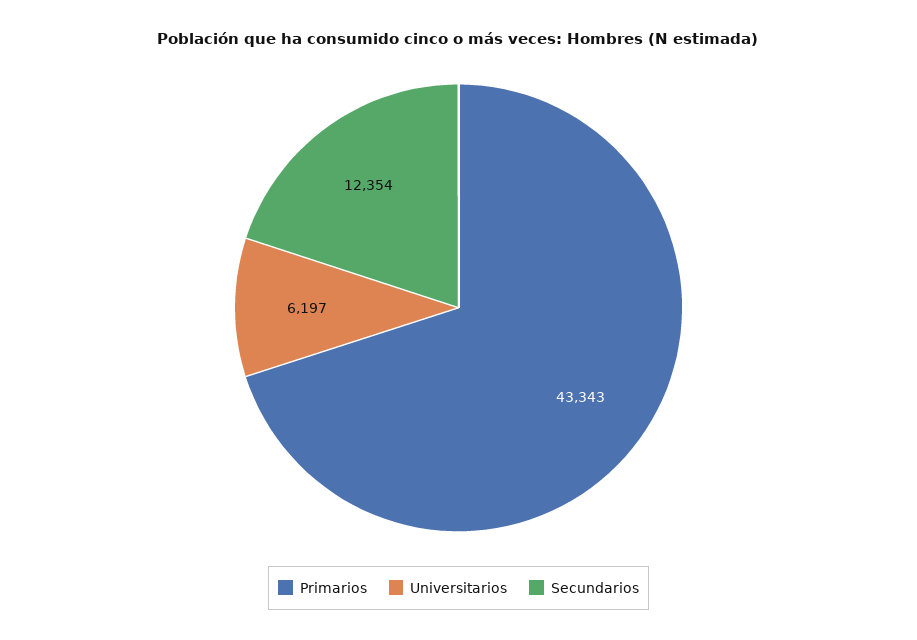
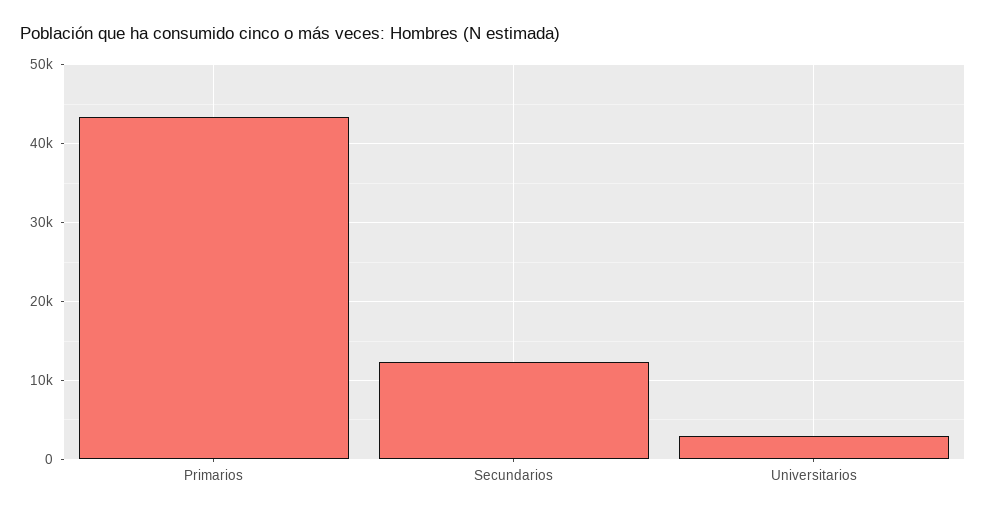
  {
    "Primarios": 43343,
-   "Universitarios": 6197,
+   "Universitarios": 3000,
    "Secundarios": 12354
  }

